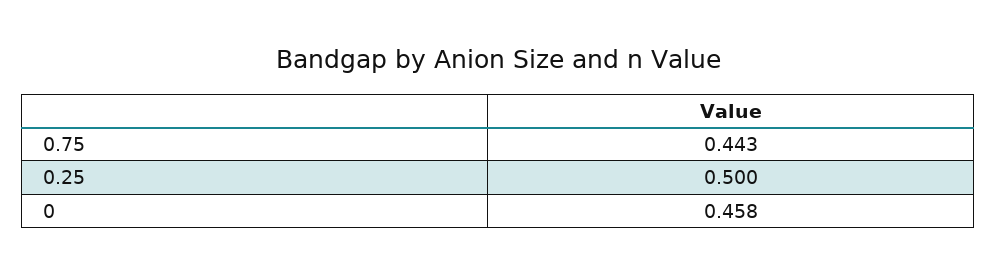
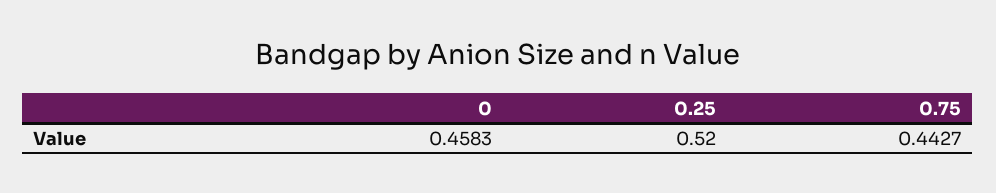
  {
    "0.75": 0.4427,
-   "0.25": 0.5,
+   "0.25": 0.52,
    "0": 0.4583
  }

